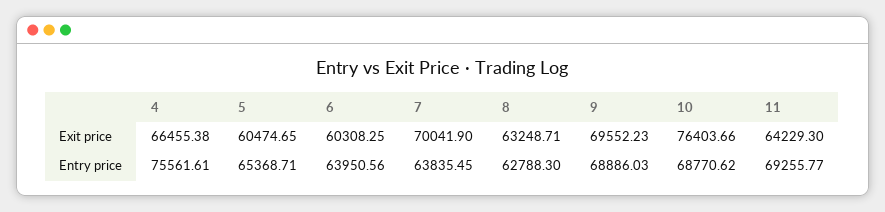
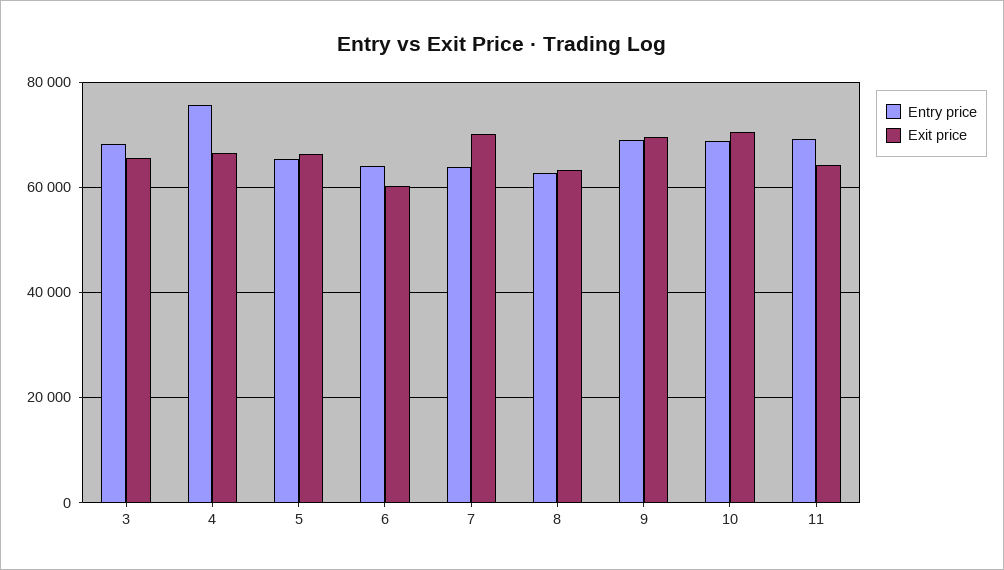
  {
    "Exit price": {
      "4": 66455.38,
-     "5": 60474.65,
+     "5": 66000,
      "6": 60308.25,
      "7": 70041.9,
      "8": 63248.71,
      "9": 69552.23,
-     "10": 76403.66,
+     "10": 70000,
-     "11": 64229.3
+     "11": 64229.3,
+     "3": 66000
    },
    "Entry price": {
      "4": 75561.61,
      "5": 65368.71,
      "6": 63950.56,
      "7": 63835.45,
      "8": 62788.3,
      "9": 68886.03,
      "10": 68770.62,
-     "11": 69255.77
+     "11": 69255.77,
+     "3": 68000
    }
  }

